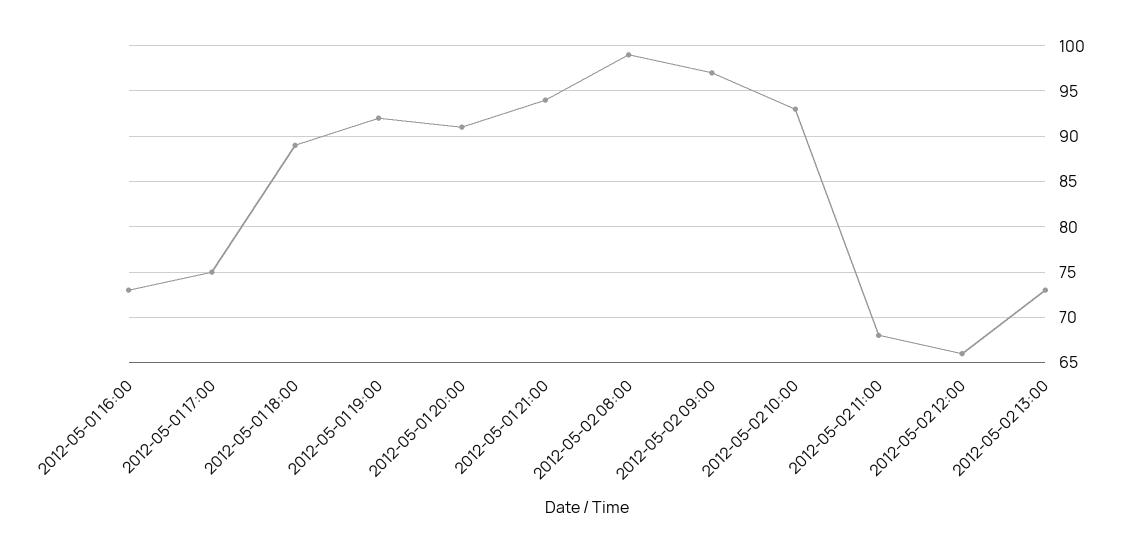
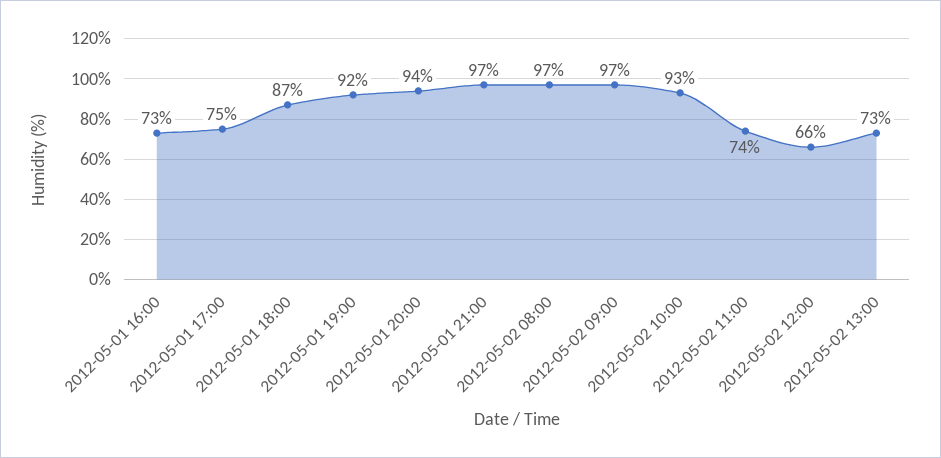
  {
    "2012-05-01 16:00": 73,
    "2012-05-01 17:00": 75,
-   "2012-05-01 18:00": 89,
+   "2012-05-01 18:00": 87,
    "2012-05-01 19:00": 92,
-   "2012-05-01 20:00": 91,
+   "2012-05-01 20:00": 94,
-   "2012-05-01 21:00": 94,
+   "2012-05-01 21:00": 97,
-   "2012-05-02 08:00": 99,
+   "2012-05-02 08:00": 97,
    "2012-05-02 09:00": 97,
    "2012-05-02 10:00": 93,
-   "2012-05-02 11:00": 68,
+   "2012-05-02 11:00": 74,
    "2012-05-02 12:00": 66,
    "2012-05-02 13:00": 73
  }

